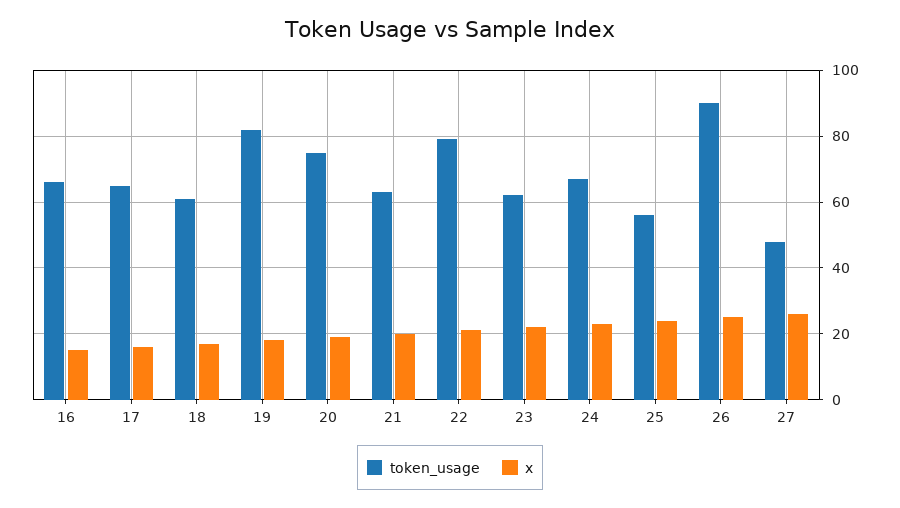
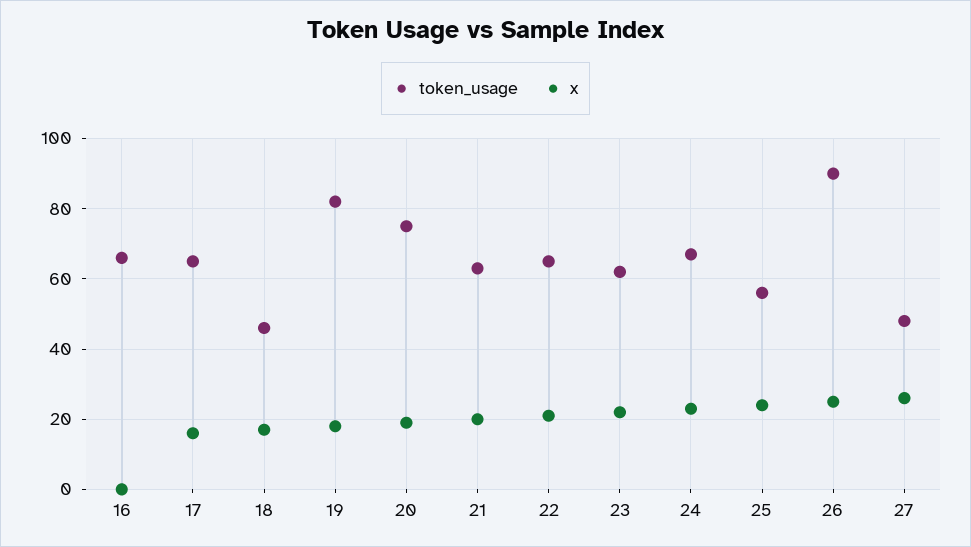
  {
    "token_usage": {
      "16": 65,
      "17": 65,
-     "18": 60,
+     "18": 45,
      "19": 80,
      "20": 75,
      "21": 65,
-     "22": 80,
+     "22": 65,
      "23": 60,
      "24": 65,
      "25": 55,
      "26": 90,
      "27": 50
    },
    "x": {
-     "16": 15,
+     "16": 0,
      "17": 15,
      "18": 15,
      "19": 20,
      "20": 20,
      "21": 20,
      "22": 20,
      "23": 20,
      "24": 25,
      "25": 25,
      "26": 25,
      "27": 25
    }
  }

